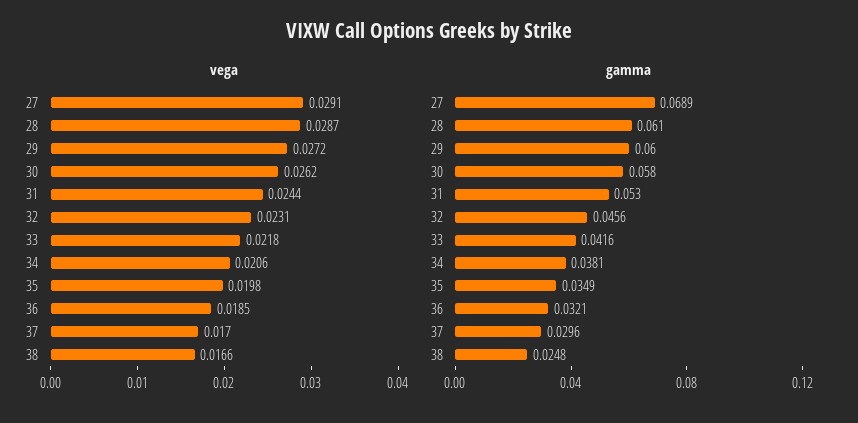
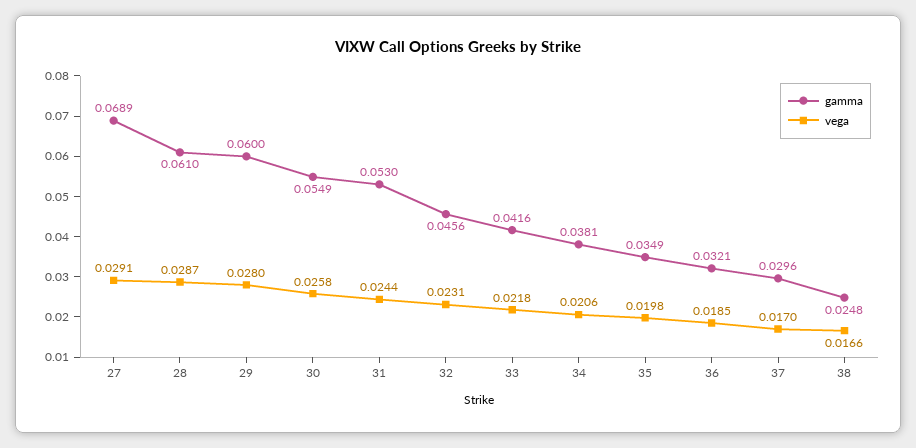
  {
    "vega": {
      "27": 0.0291,
      "28": 0.0287,
-     "29": 0.0272,
+     "29": 0.028,
-     "30": 0.0262,
+     "30": 0.0258,
      "31": 0.0244,
      "32": 0.0231,
      "33": 0.0218,
      "34": 0.0206,
      "35": 0.0198,
      "36": 0.0185,
      "37": 0.017,
      "38": 0.0166
    },
    "gamma": {
      "27": 0.0689,
      "28": 0.061,
      "29": 0.06,
-     "30": 0.058,
+     "30": 0.0549,
      "31": 0.053,
      "32": 0.0456,
      "33": 0.0416,
      "34": 0.0381,
      "35": 0.0349,
      "36": 0.0321,
      "37": 0.0296,
      "38": 0.0248
    }
  }

